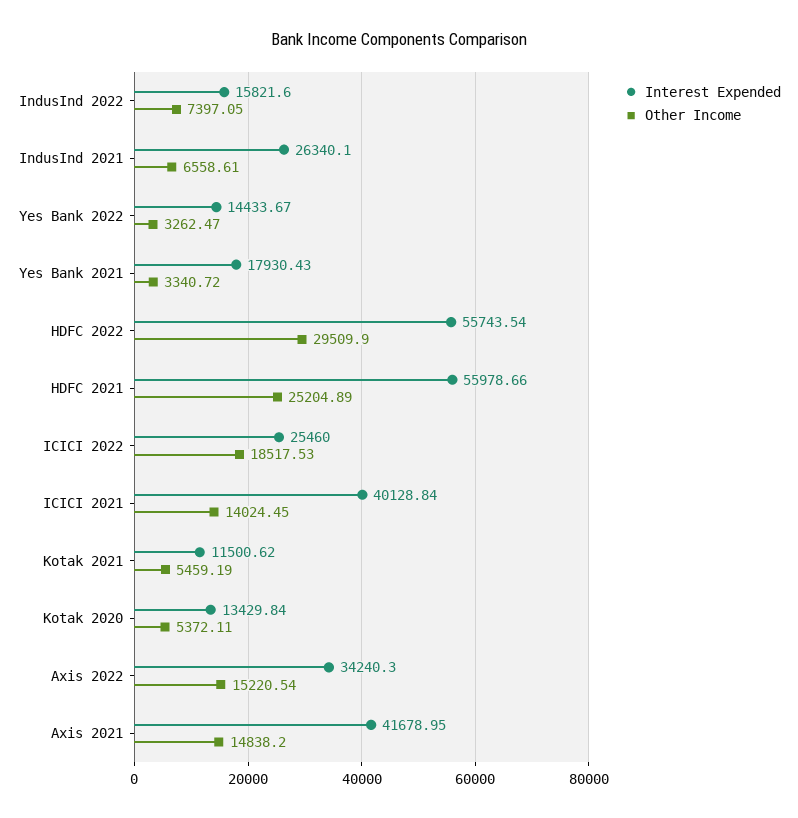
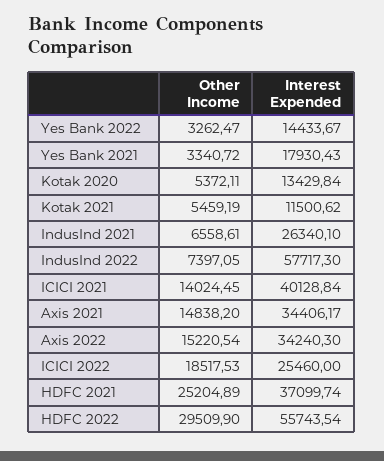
  {
    "Interest Expended": {
-     "IndusInd 2022": 15821.6,
+     "IndusInd 2022": 57717.3,
      "IndusInd 2021": 26340.1,
      "Yes Bank 2022": 14433.67,
      "Yes Bank 2021": 17930.43,
      "HDFC 2022": 55743.54,
-     "HDFC 2021": 55978.66,
+     "HDFC 2021": 37099.74,
      "ICICI 2022": 25460,
      "ICICI 2021": 40128.84,
      "Kotak 2021": 11500.62,
      "Kotak 2020": 13429.84,
      "Axis 2022": 34240.3,
-     "Axis 2021": 41678.95
+     "Axis 2021": 34406.17
    },
    "Other Income": {
      "IndusInd 2022": 7397.05,
      "IndusInd 2021": 6558.61,
      "Yes Bank 2022": 3262.47,
      "Yes Bank 2021": 3340.72,
      "HDFC 2022": 29509.9,
      "HDFC 2021": 25204.89,
      "ICICI 2022": 18517.53,
      "ICICI 2021": 14024.45,
      "Kotak 2021": 5459.19,
      "Kotak 2020": 5372.11,
      "Axis 2022": 15220.54,
      "Axis 2021": 14838.2
    }
  }

